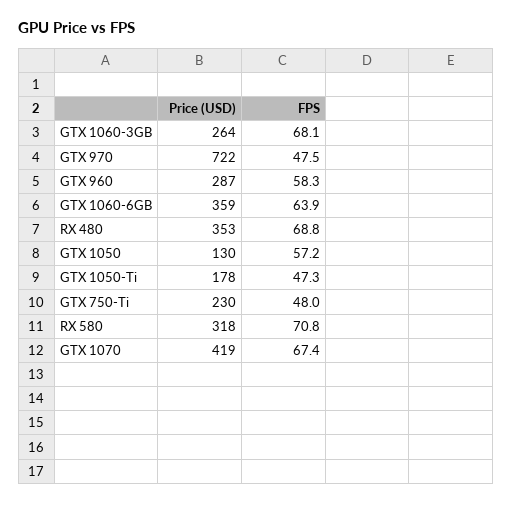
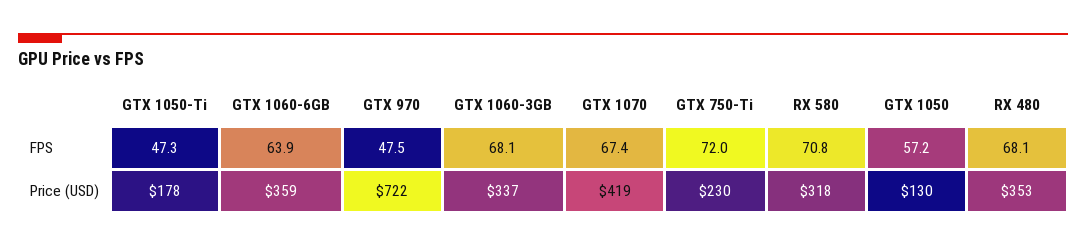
  {
    "Price (USD)": {
-     "GTX 1060-3GB": 264,
+     "GTX 1060-3GB": 337,
      "GTX 970": 722,
-     "GTX 960": 287,
      "GTX 1060-6GB": 359,
      "RX 480": 353,
      "GTX 1050": 130,
      "GTX 1050-Ti": 178,
      "GTX 750-Ti": 230,
      "RX 580": 318,
      "GTX 1070": 419
    },
    "FPS": {
      "GTX 1060-3GB": 68.1,
      "GTX 970": 47.5,
-     "GTX 960": 58.3,
      "GTX 1060-6GB": 63.9,
-     "RX 480": 68.8,
+     "RX 480": 68.1,
      "GTX 1050": 57.2,
      "GTX 1050-Ti": 47.3,
-     "GTX 750-Ti": 48,
+     "GTX 750-Ti": 72,
      "RX 580": 70.8,
      "GTX 1070": 67.4
    }
  }

